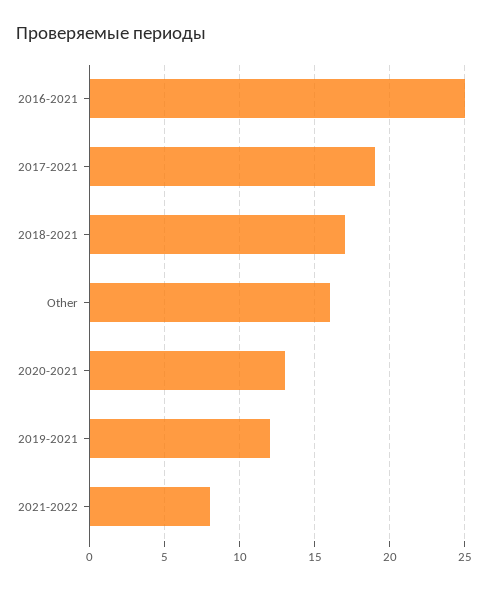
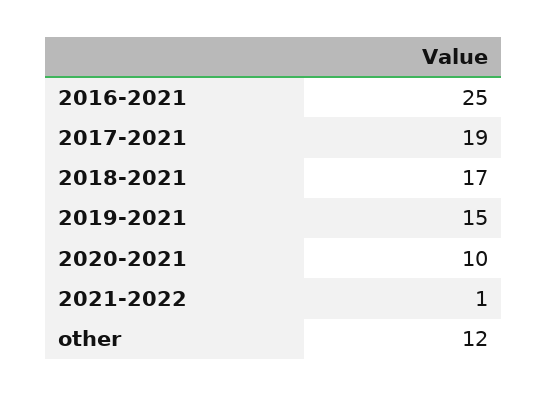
  {
    "2016-2021": 25,
    "2017-2021": 19,
    "2018-2021": 17,
-   "Other": 16,
+   "Other": 12,
-   "2020-2021": 13,
+   "2020-2021": 10,
-   "2019-2021": 12,
+   "2019-2021": 15,
-   "2021-2022": 8
+   "2021-2022": 1
  }

